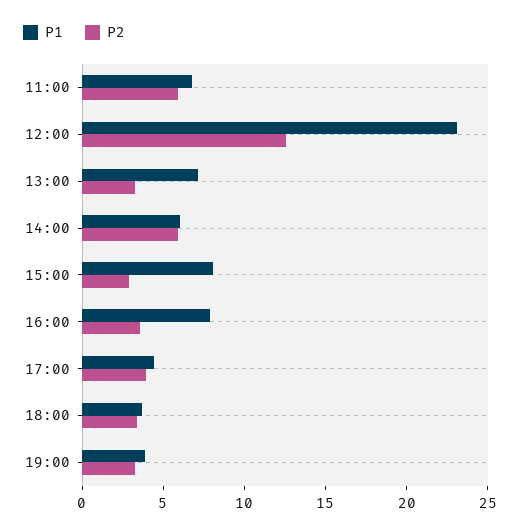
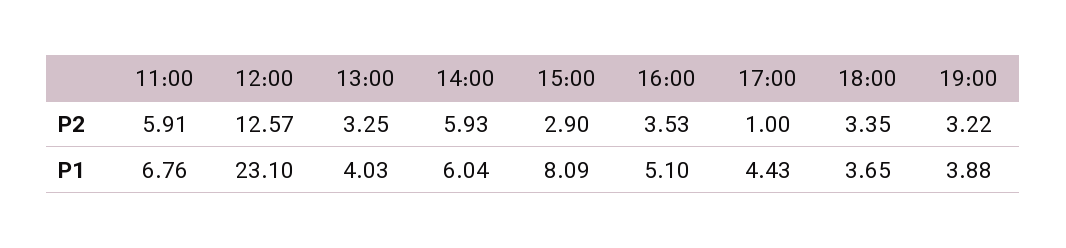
  {
    "P1": {
      "11:00": 6.76,
      "12:00": 23.1,
-     "13:00": 7,
+     "13:00": 4.03,
      "14:00": 6.04,
      "15:00": 8.09,
-     "16:00": 8,
+     "16:00": 5.1,
      "17:00": 4.43,
      "18:00": 3.65,
      "19:00": 3.88
    },
    "P2": {
      "11:00": 5.91,
      "12:00": 12.57,
      "13:00": 3.25,
      "14:00": 5.93,
      "15:00": 2.9,
      "16:00": 3.53,
-     "17:00": 4,
+     "17:00": 1,
      "18:00": 3.35,
      "19:00": 3.22
    }
  }

